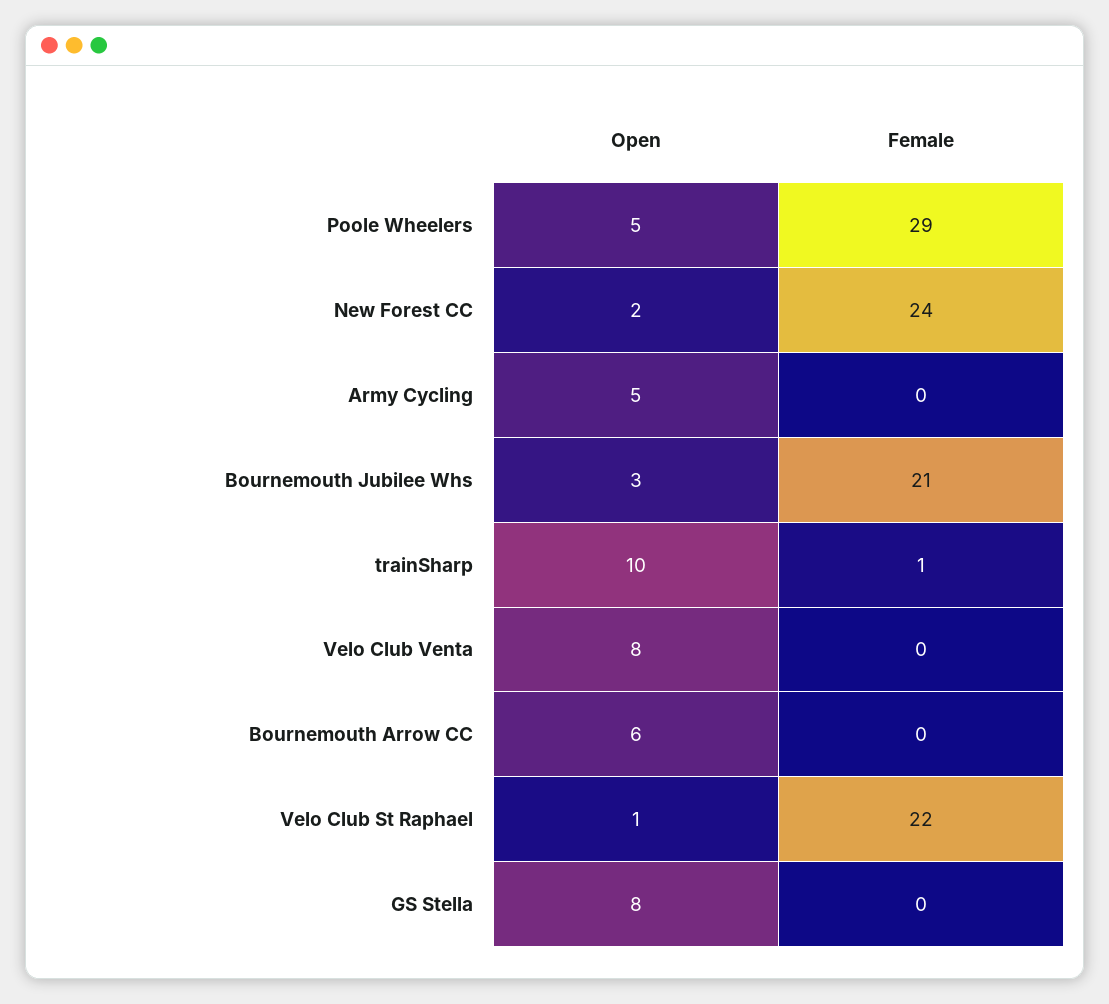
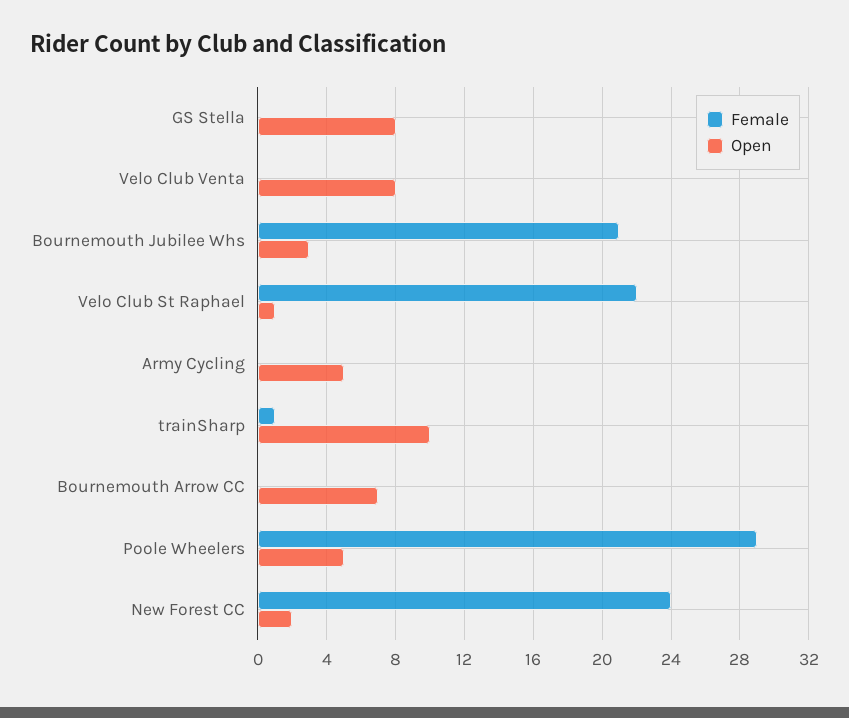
  {
    "Open": {
      "Poole Wheelers": 5,
      "New Forest CC": 2,
      "Army Cycling": 5,
      "Bournemouth Jubilee Whs": 3,
      "trainSharp": 10,
      "Velo Club Venta": 8,
-     "Bournemouth Arrow CC": 6,
+     "Bournemouth Arrow CC": 7,
      "Velo Club St Raphael": 1,
      "GS Stella": 8
    },
    "Female": {
      "Poole Wheelers": 29,
      "New Forest CC": 24,
      "Army Cycling": 0,
      "Bournemouth Jubilee Whs": 21,
      "trainSharp": 1,
      "Velo Club Venta": 0,
      "Bournemouth Arrow CC": 0,
      "Velo Club St Raphael": 22,
      "GS Stella": 0
    }
  }

